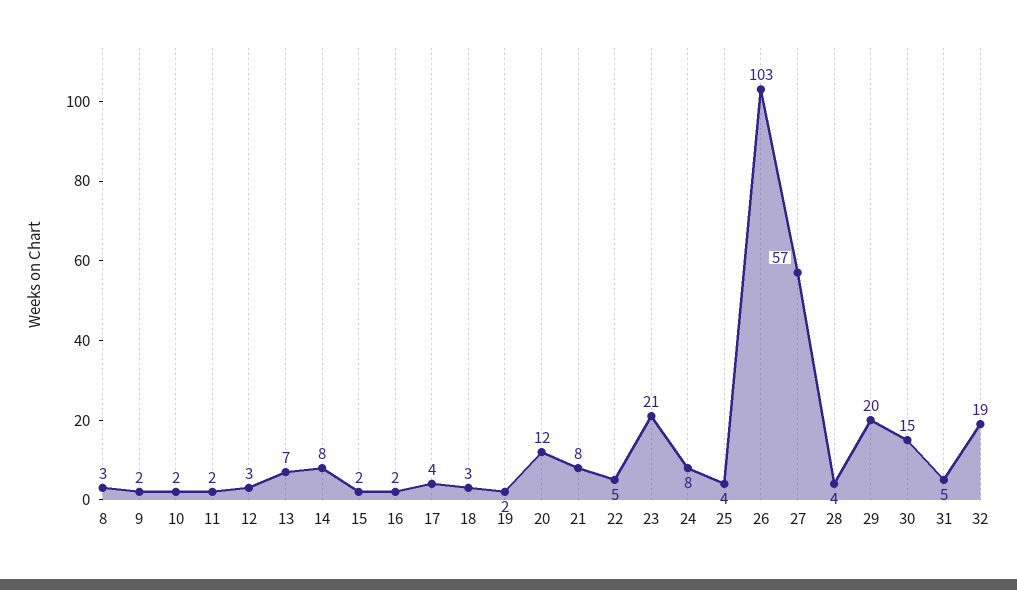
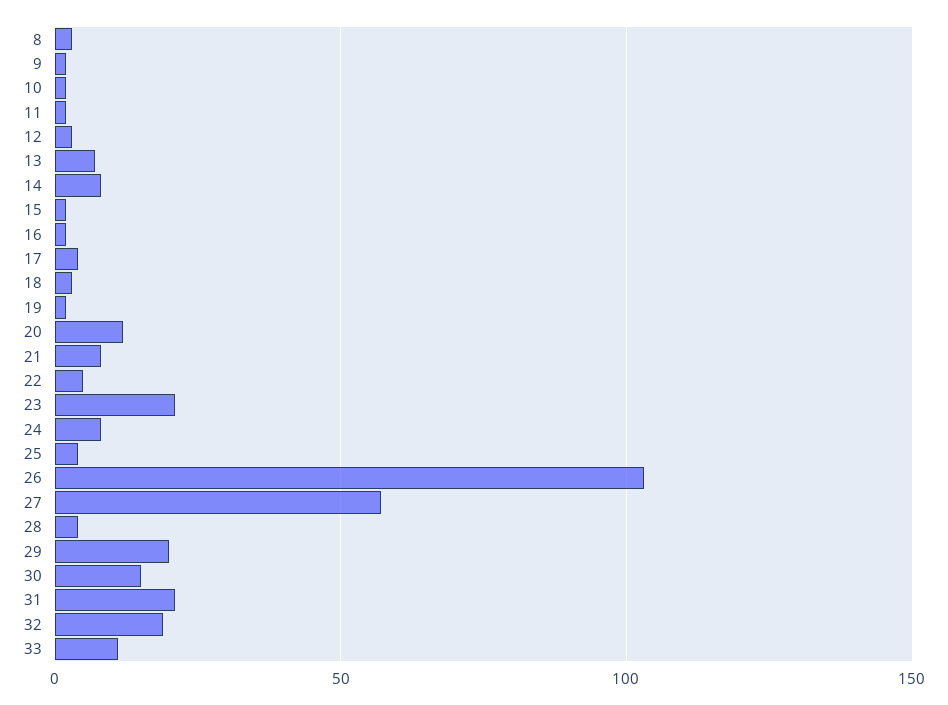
  {
    "8": 3,
    "9": 2,
    "10": 2,
    "11": 2,
    "12": 3,
    "13": 7,
    "14": 8,
    "15": 2,
    "16": 2,
    "17": 4,
    "18": 3,
    "19": 2,
    "20": 12,
    "21": 8,
    "22": 5,
    "23": 21,
    "24": 8,
    "25": 4,
    "26": 103,
    "27": 57,
    "28": 4,
    "29": 20,
    "30": 15,
-   "31": 5,
+   "31": 20,
-   "32": 19
+   "32": 19,
+   "33": 10
  }

